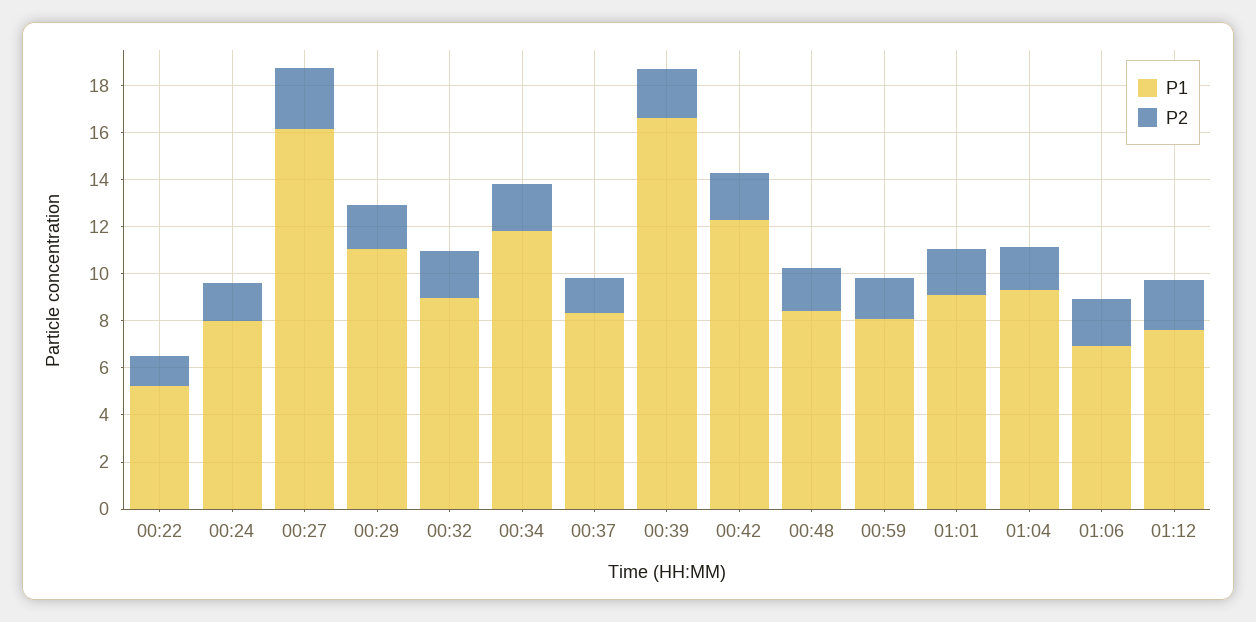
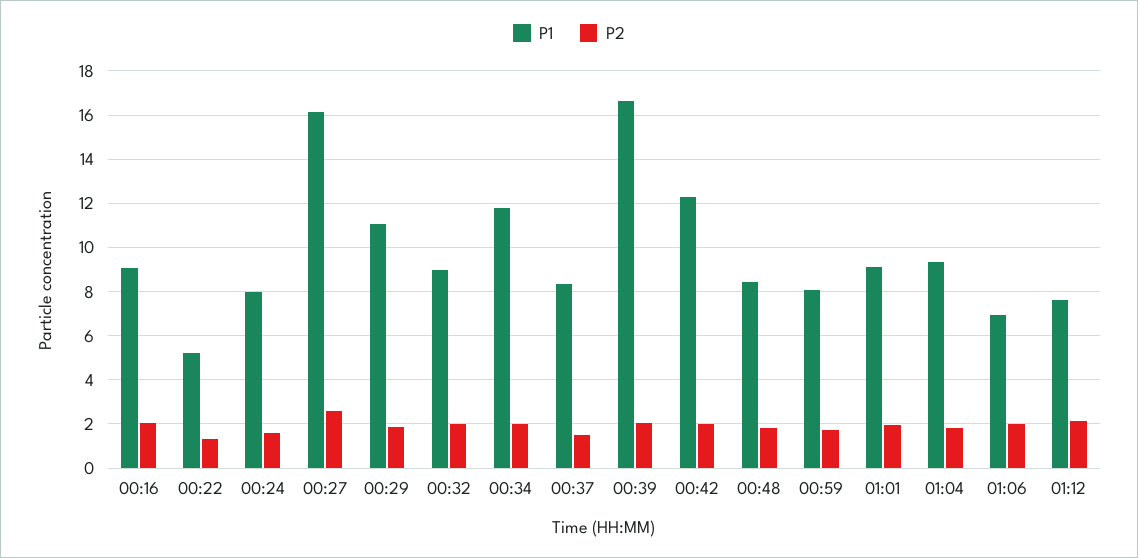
  {
    "P1": {
      "00:22": 5,
      "00:24": 8,
      "00:27": 16,
      "00:29": 11,
      "00:32": 9,
      "00:34": 12,
      "00:37": 8.5,
      "00:39": 16.5,
      "00:42": 12.5,
      "00:48": 8.5,
      "00:59": 8,
      "01:01": 9,
      "01:04": 9.5,
      "01:06": 7,
-     "01:12": 7.5
+     "01:12": 7.5,
+     "00:16": 9
    },
    "P2": {
      "00:22": 1.5,
      "00:24": 1.5,
      "00:27": 2.5,
      "00:29": 2,
      "00:32": 2,
      "00:34": 2,
      "00:37": 1.5,
      "00:39": 2,
      "00:42": 2,
      "00:48": 2,
      "00:59": 1.5,
      "01:01": 2,
      "01:04": 2,
      "01:06": 2,
-     "01:12": 2
+     "01:12": 2,
+     "00:16": 2
    }
  }

